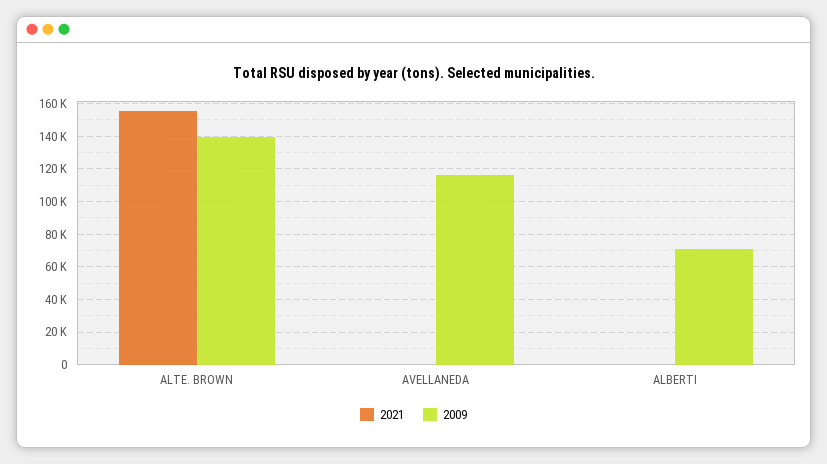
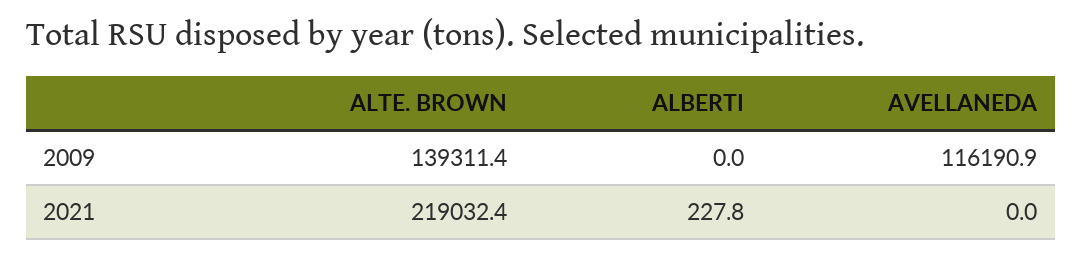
  {
    "2021": {
-     "ALTE. BROWN": 155000,
+     "ALTE. BROWN": 219032.4,
      "AVELLANEDA": 0,
      "ALBERTI": 227.8
    },
    "2009": {
      "ALTE. BROWN": 139311.4,
      "AVELLANEDA": 116190.9,
-     "ALBERTI": 70000
+     "ALBERTI": 0
    }
  }

